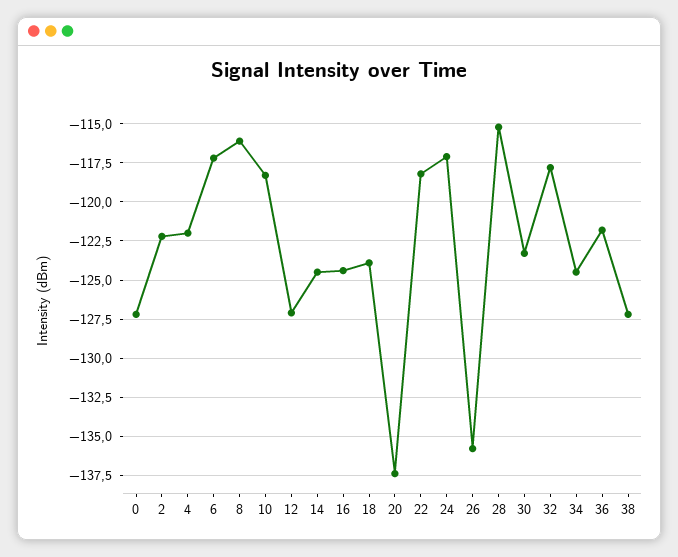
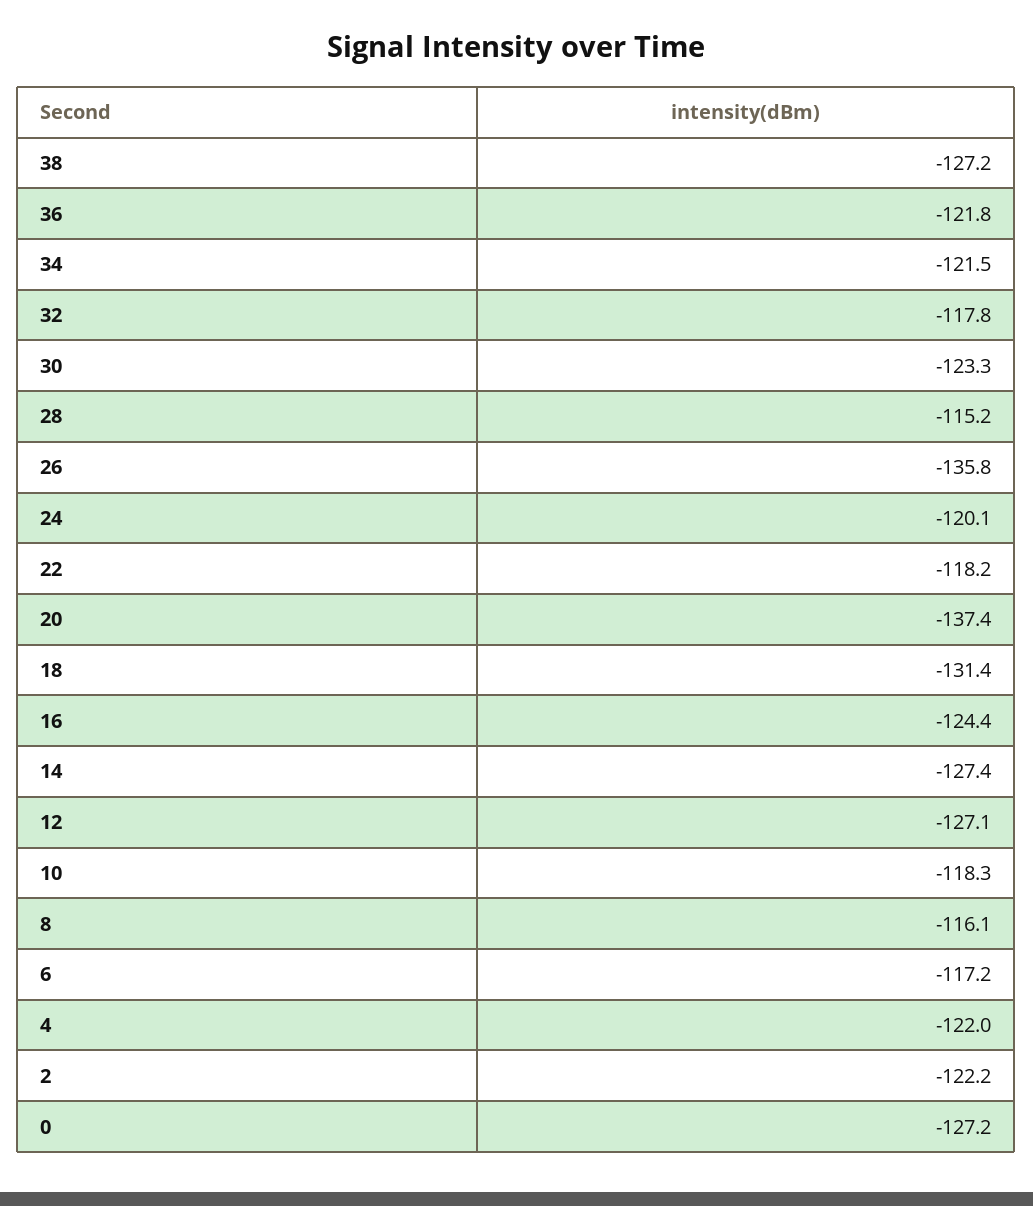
  {
    "0": -127.2,
    "2": -122.2,
    "4": -122,
    "6": -117.2,
    "8": -116.1,
    "10": -118.3,
    "12": -127.1,
-   "14": -124.5,
+   "14": -127.4,
    "16": -124.4,
-   "18": -124,
+   "18": -131.4,
    "20": -137.4,
    "22": -118.2,
-   "24": -117,
+   "24": -120.1,
    "26": -135.8,
    "28": -115.2,
    "30": -123.3,
    "32": -117.8,
-   "34": -124.5,
+   "34": -121.5,
    "36": -121.8,
    "38": -127.2
  }

